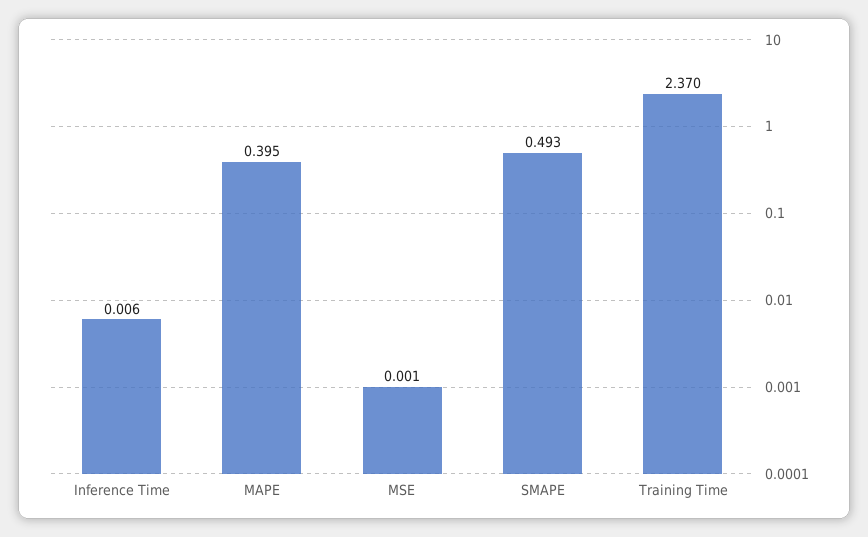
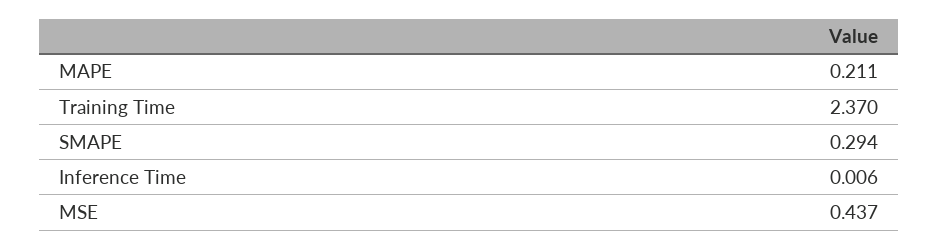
  {
    "Inference Time": 0.006,
-   "MAPE": 0.395,
+   "MAPE": 0.211,
-   "MSE": 0.001,
+   "MSE": 0.437,
-   "SMAPE": 0.493,
+   "SMAPE": 0.294,
    "Training Time": 2.37
  }

